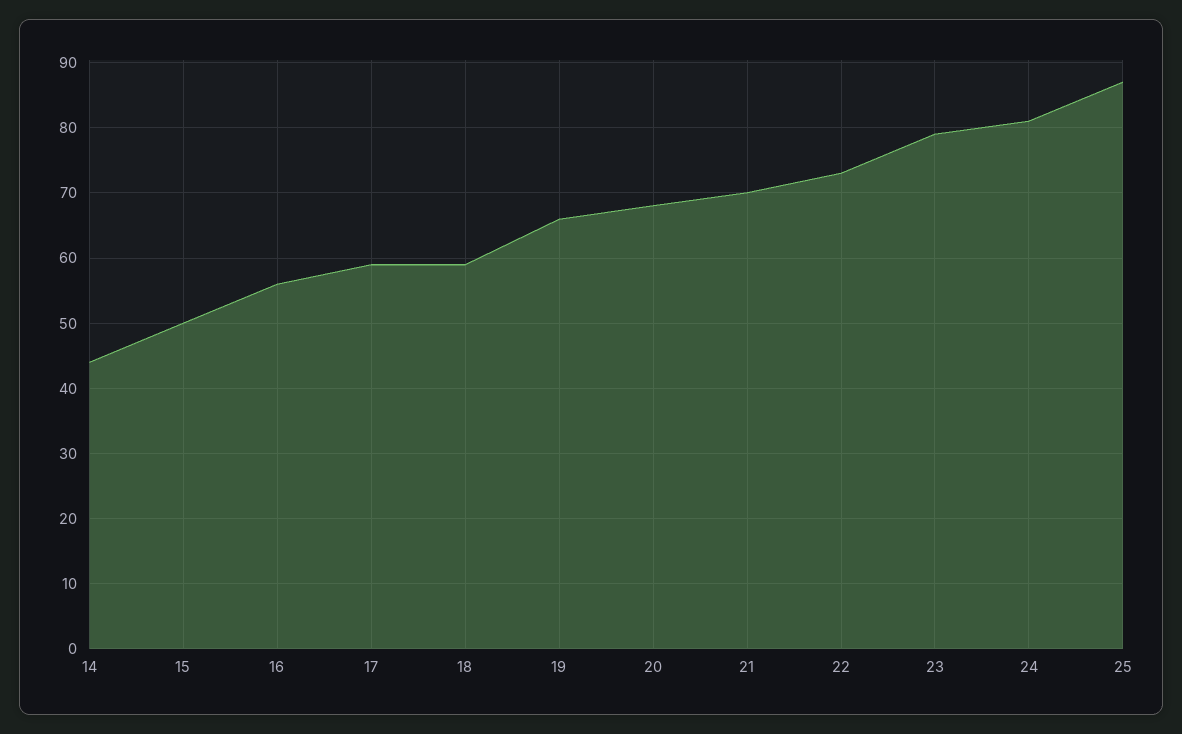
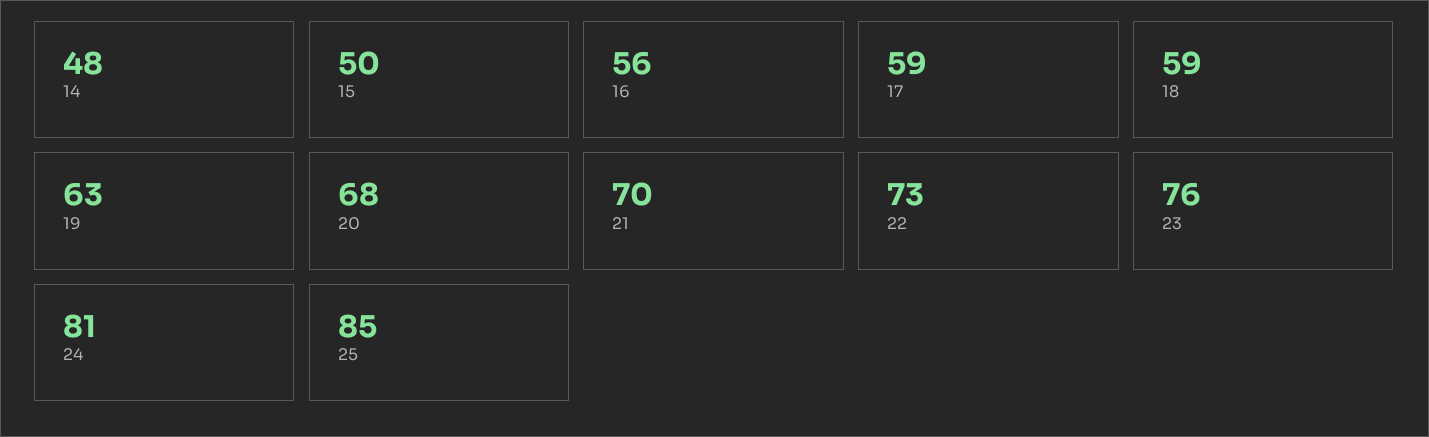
  {
-   "14": 44,
+   "14": 48,
    "15": 50,
    "16": 56,
    "17": 59,
    "18": 59,
-   "19": 66,
+   "19": 63,
    "20": 68,
    "21": 70,
    "22": 73,
-   "23": 79,
+   "23": 76,
    "24": 81,
-   "25": 87
+   "25": 85
  }

